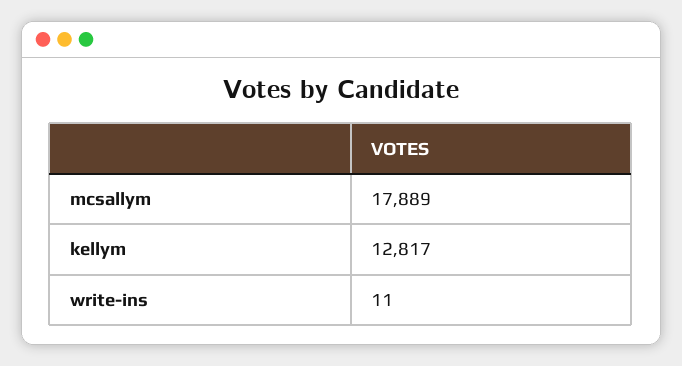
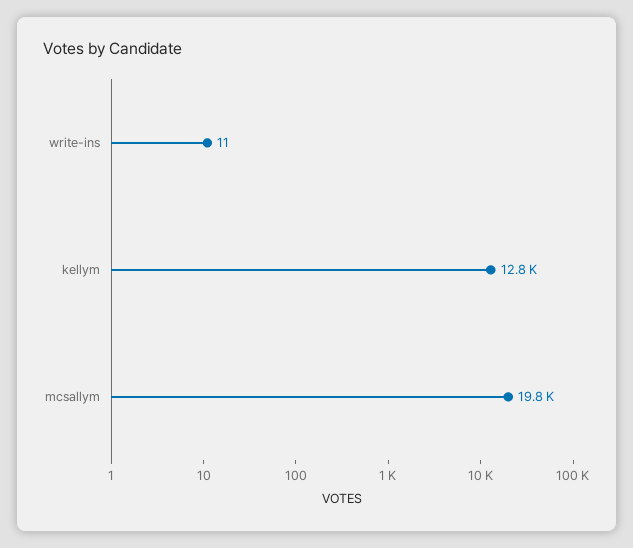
  {
-   "mcsallym": 17889,
+   "mcsallym": 19800,
    "kellym": 12817,
    "write-ins": 11
  }

